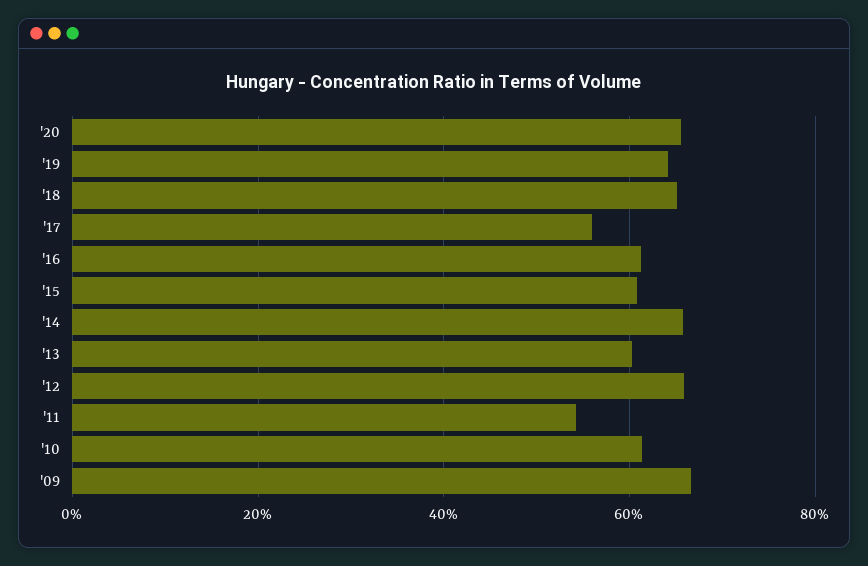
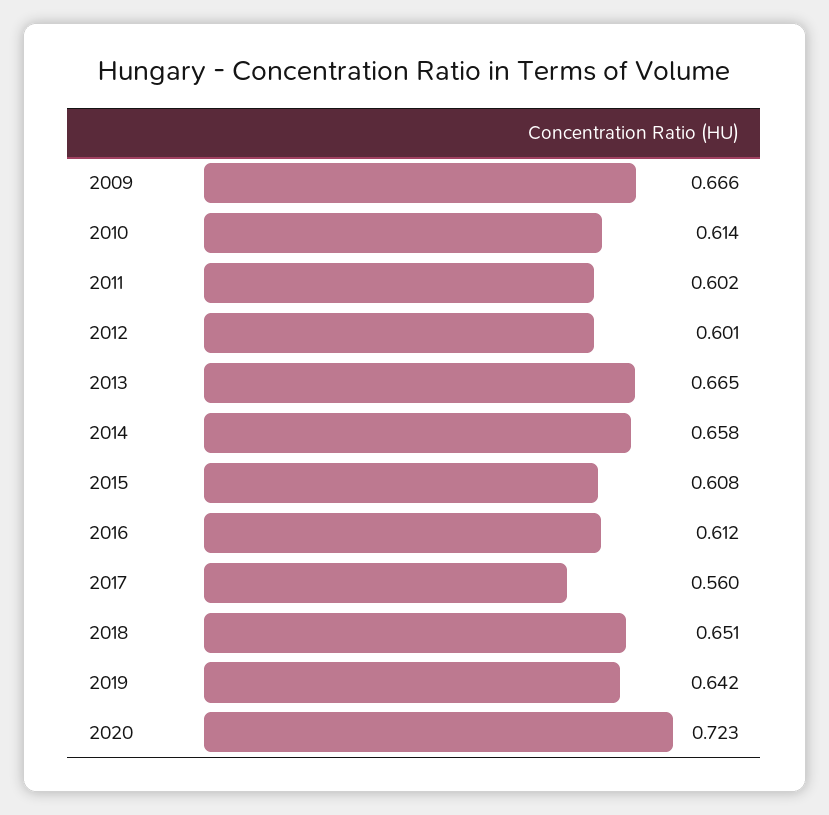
  {
-   "'20": 0.66,
+   "'20": 0.723,
    "'19": 0.642,
    "'18": 0.651,
    "'17": 0.56,
    "'16": 0.612,
    "'15": 0.608,
    "'14": 0.658,
-   "'13": 0.6,
+   "'13": 0.665,
-   "'12": 0.66,
+   "'12": 0.601,
-   "'11": 0.54,
+   "'11": 0.602,
    "'10": 0.614,
    "'09": 0.666
  }

